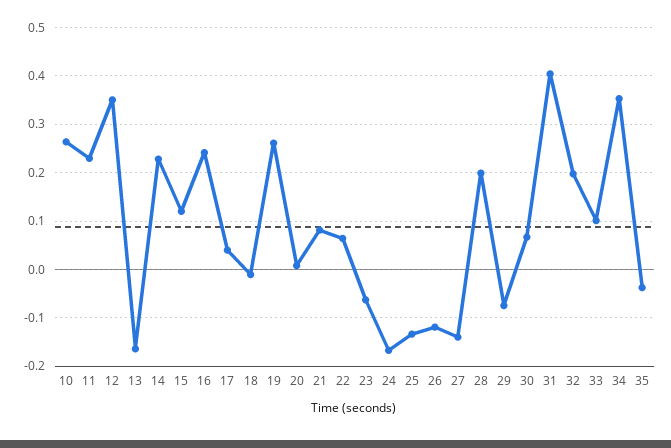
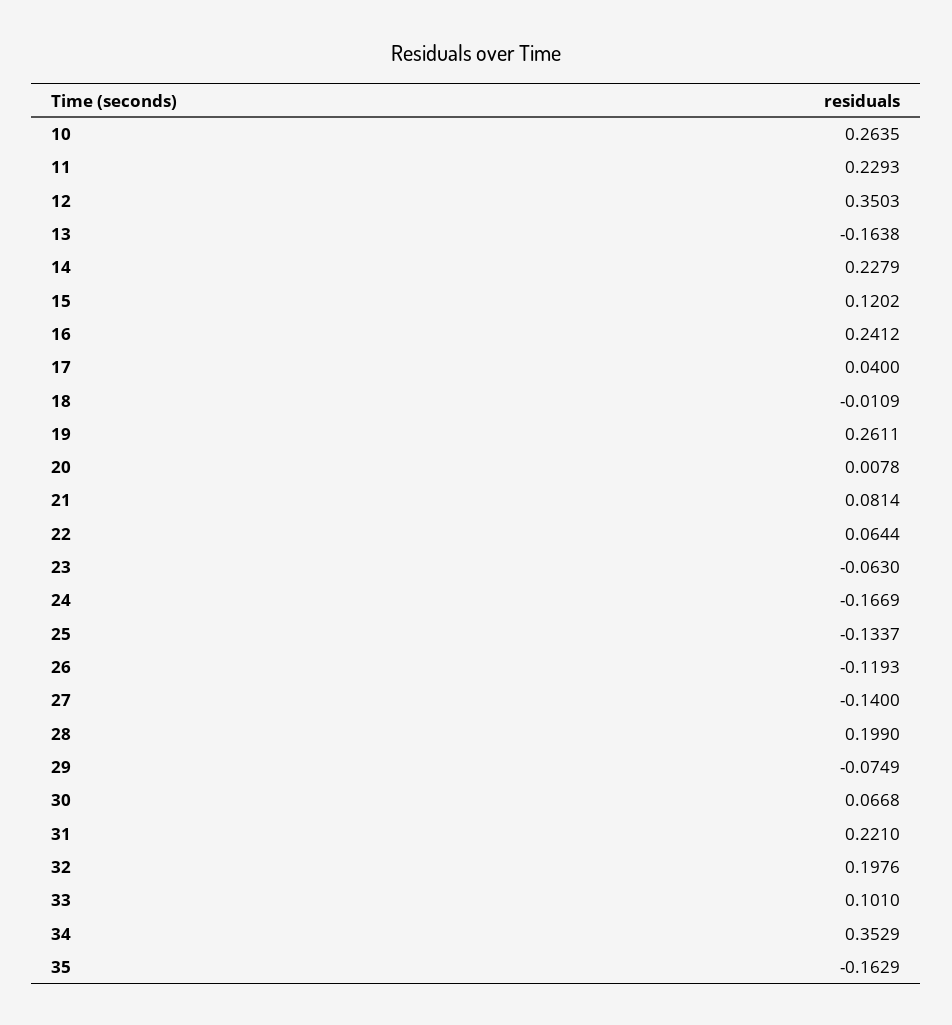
  {
    "10": 0.2635,
    "11": 0.2293,
    "12": 0.3503,
    "13": -0.1638,
    "14": 0.2279,
    "15": 0.1202,
    "16": 0.2412,
    "17": 0.04,
    "18": -0.0109,
    "19": 0.2611,
    "20": 0.0078,
    "21": 0.0814,
    "22": 0.0644,
    "23": -0.063,
    "24": -0.1669,
    "25": -0.1337,
    "26": -0.1193,
    "27": -0.14,
    "28": 0.199,
    "29": -0.0749,
    "30": 0.0668,
-   "31": 0.4,
+   "31": 0.221,
    "32": 0.1976,
    "33": 0.101,
    "34": 0.3529,
-   "35": -0.04
+   "35": -0.1629
  }

